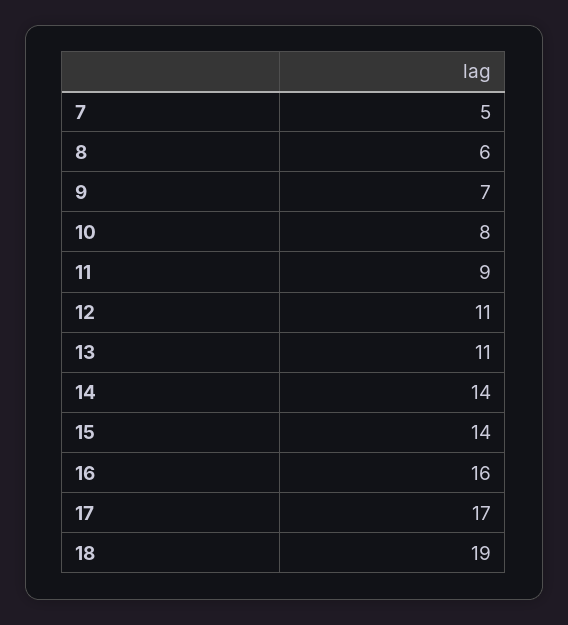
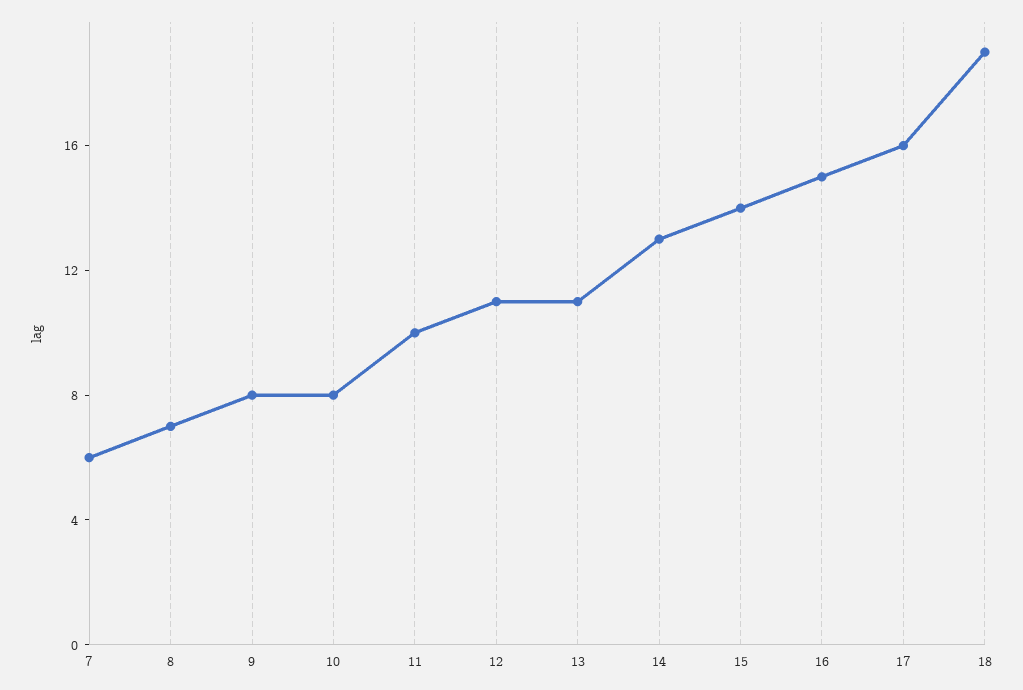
  {
-   "7": 5,
+   "7": 6,
-   "8": 6,
+   "8": 7,
-   "9": 7,
+   "9": 8,
    "10": 8,
-   "11": 9,
+   "11": 10,
    "12": 11,
    "13": 11,
-   "14": 14,
+   "14": 13,
    "15": 14,
-   "16": 16,
+   "16": 15,
-   "17": 17,
+   "17": 16,
    "18": 19
  }

